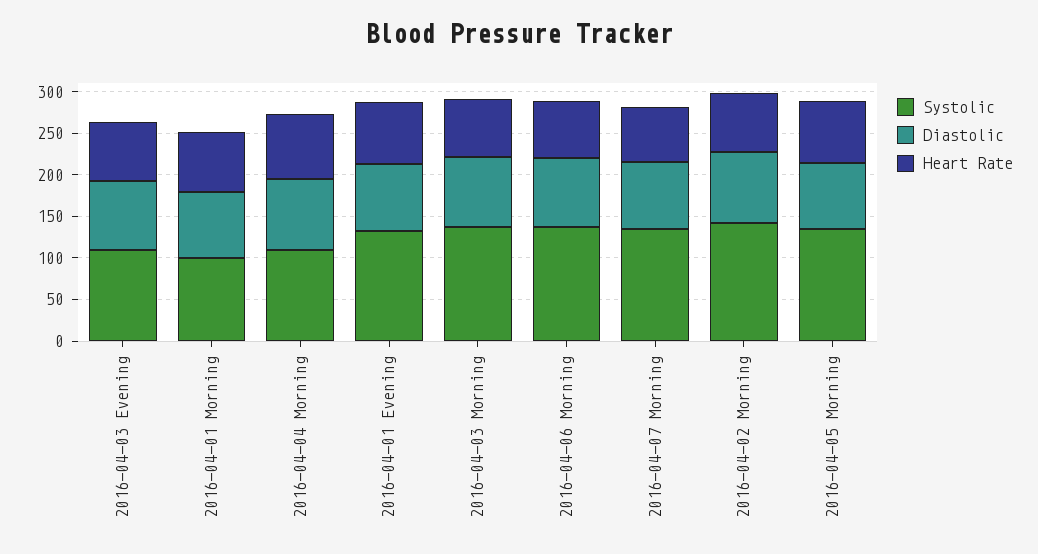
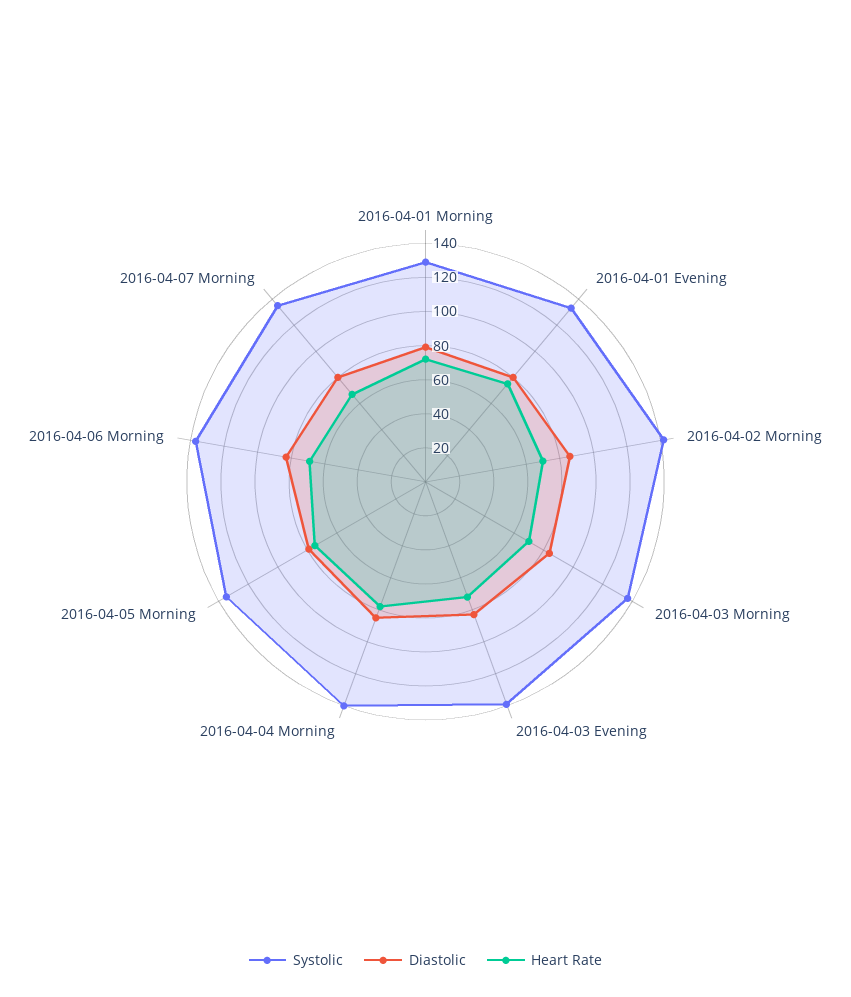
  {
    "Systolic": {
-     "2016-04-03 Evening": 110,
+     "2016-04-03 Evening": 140,
-     "2016-04-01 Morning": 100,
+     "2016-04-01 Morning": 130,
-     "2016-04-04 Morning": 110,
+     "2016-04-04 Morning": 140,
      "2016-04-01 Evening": 135,
      "2016-04-03 Morning": 135,
      "2016-04-06 Morning": 135,
      "2016-04-07 Morning": 135,
      "2016-04-02 Morning": 140,
      "2016-04-05 Morning": 135
    },
    "Diastolic": {
      "2016-04-03 Evening": 85,
      "2016-04-01 Morning": 80,
      "2016-04-04 Morning": 85,
      "2016-04-01 Evening": 80,
      "2016-04-03 Morning": 85,
      "2016-04-06 Morning": 85,
      "2016-04-07 Morning": 80,
      "2016-04-02 Morning": 85,
      "2016-04-05 Morning": 80
    },
    "Heart Rate": {
      "2016-04-03 Evening": 70,
      "2016-04-01 Morning": 70,
      "2016-04-04 Morning": 80,
      "2016-04-01 Evening": 75,
      "2016-04-03 Morning": 70,
      "2016-04-06 Morning": 70,
      "2016-04-07 Morning": 65,
      "2016-04-02 Morning": 70,
      "2016-04-05 Morning": 75
    }
  }

